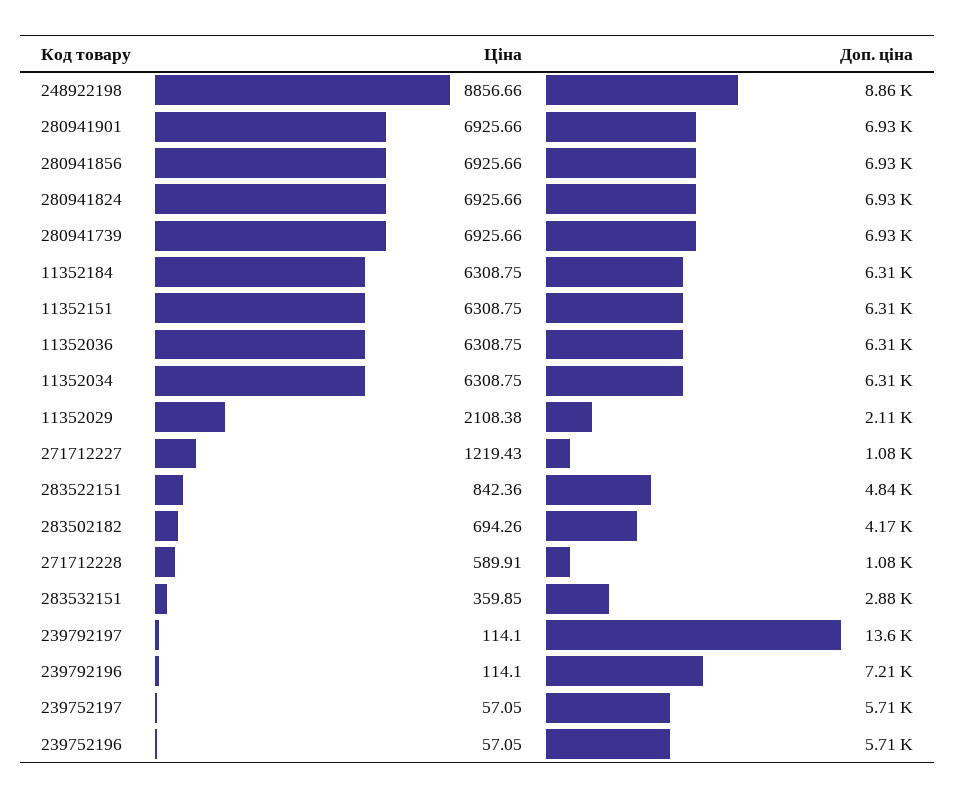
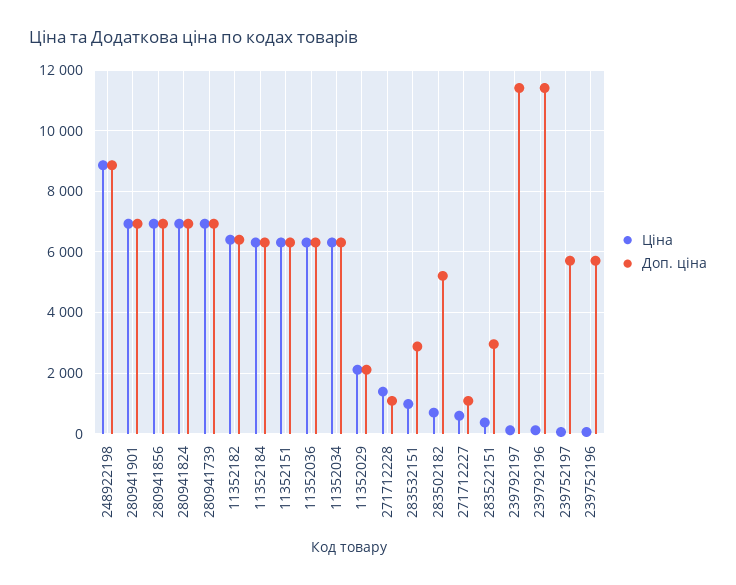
  {
    "Ціна": {
      "248922198": 8856.66,
      "280941901": 6925.66,
      "280941856": 6925.66,
      "280941824": 6925.66,
      "280941739": 6925.66,
      "11352184": 6308.75,
      "11352151": 6308.75,
      "11352036": 6308.75,
      "11352034": 6308.75,
      "11352029": 2108.38,
-     "271712227": 1219.43,
+     "271712227": 600,
-     "283522151": 842.36,
+     "283522151": 400,
      "283502182": 694.26,
-     "271712228": 589.91,
+     "271712228": 1400,
-     "283532151": 359.85,
+     "283532151": 1000,
      "239792197": 114.1,
      "239792196": 114.1,
      "239752197": 57.05,
-     "239752196": 57.05
+     "239752196": 57.05,
+     "11352182": 6400
    },
    "Доп. ціна": {
      "248922198": 8860,
      "280941901": 6930,
      "280941856": 6930,
      "280941824": 6930,
      "280941739": 6930,
      "11352184": 6310,
      "11352151": 6310,
      "11352036": 6310,
      "11352034": 6310,
      "11352029": 2110,
      "271712227": 1080,
-     "283522151": 4840,
+     "283522151": 3000,
-     "283502182": 4170,
+     "283502182": 5200,
      "271712228": 1080,
      "283532151": 2880,
-     "239792197": 13600,
+     "239792197": 11400,
-     "239792196": 7210,
+     "239792196": 11400,
      "239752197": 5710,
-     "239752196": 5710
+     "239752196": 5710,
+     "11352182": 6400
    }
  }

